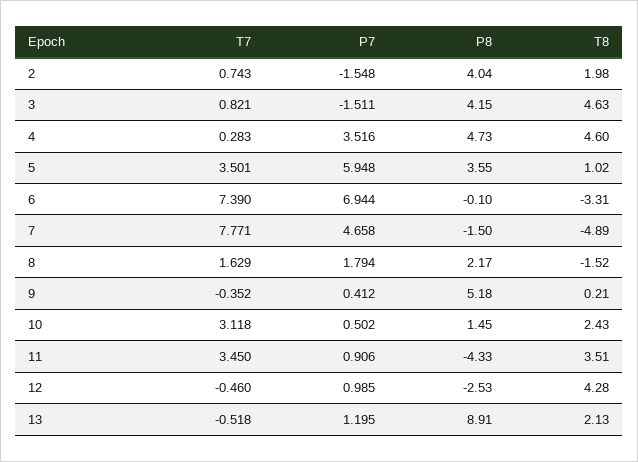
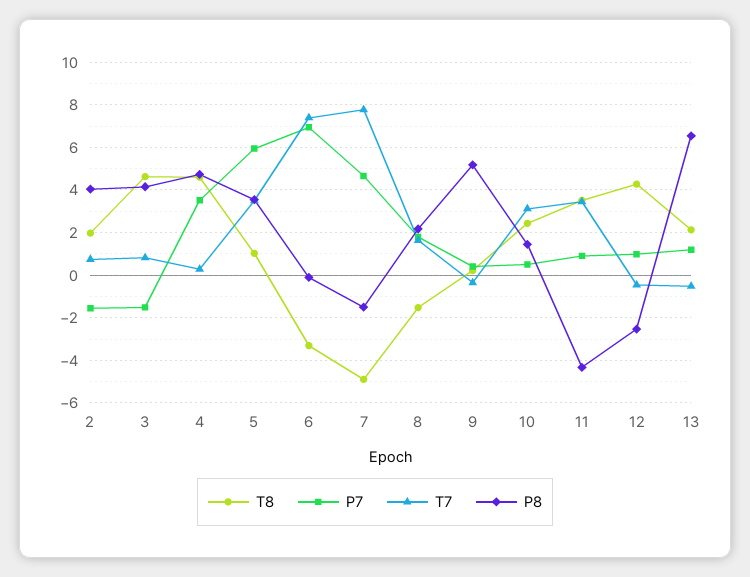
  {
    "T7": {
      "2": 0.743,
      "3": 0.821,
      "4": 0.283,
      "5": 3.501,
      "6": 7.39,
      "7": 7.771,
      "8": 1.629,
      "9": -0.352,
      "10": 3.118,
      "11": 3.45,
      "12": -0.46,
      "13": -0.518
    },
    "P7": {
      "2": -1.548,
      "3": -1.511,
      "4": 3.516,
      "5": 5.948,
      "6": 6.944,
      "7": 4.658,
      "8": 1.794,
      "9": 0.412,
      "10": 0.502,
      "11": 0.906,
      "12": 0.985,
      "13": 1.195
    },
    "P8": {
      "2": 4.04,
      "3": 4.15,
      "4": 4.73,
      "5": 3.55,
      "6": -0.1,
      "7": -1.5,
      "8": 2.17,
      "9": 5.18,
      "10": 1.45,
      "11": -4.33,
      "12": -2.53,
-     "13": 8.91
+     "13": 6.5
    },
    "T8": {
      "2": 1.98,
      "3": 4.63,
      "4": 4.6,
      "5": 1.02,
      "6": -3.31,
      "7": -4.89,
      "8": -1.52,
      "9": 0.21,
      "10": 2.43,
      "11": 3.51,
      "12": 4.28,
      "13": 2.13
    }
  }

